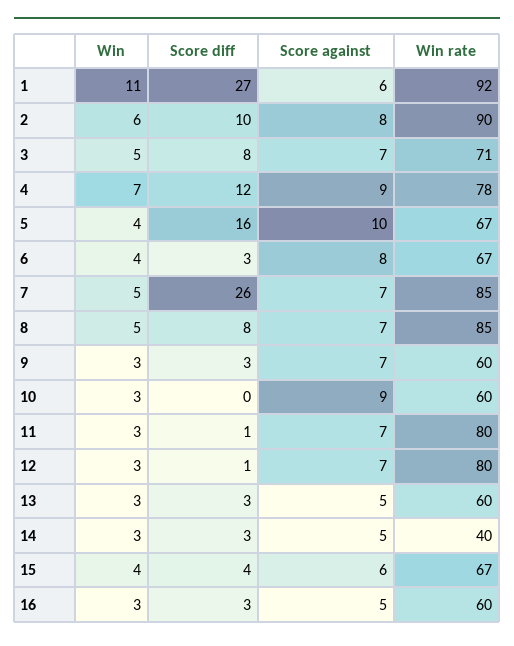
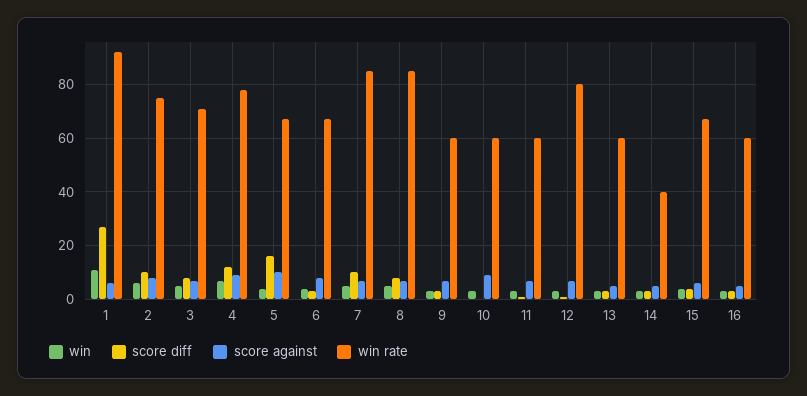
  {
    "Win": {
      "1": 11,
      "2": 6,
      "3": 5,
      "4": 7,
      "5": 4,
      "6": 4,
      "7": 5,
      "8": 5,
      "9": 3,
      "10": 3,
      "11": 3,
      "12": 3,
      "13": 3,
      "14": 3,
      "15": 4,
      "16": 3
    },
    "Score diff": {
      "1": 27,
      "2": 10,
      "3": 8,
      "4": 12,
      "5": 16,
      "6": 3,
-     "7": 26,
+     "7": 10,
      "8": 8,
      "9": 3,
      "10": 0,
      "11": 1,
      "12": 1,
      "13": 3,
      "14": 3,
      "15": 4,
      "16": 3
    },
    "Score against": {
      "1": 6,
      "2": 8,
      "3": 7,
      "4": 9,
      "5": 10,
      "6": 8,
      "7": 7,
      "8": 7,
      "9": 7,
      "10": 9,
      "11": 7,
      "12": 7,
      "13": 5,
      "14": 5,
      "15": 6,
      "16": 5
    },
    "Win rate": {
      "1": 92,
-     "2": 90,
+     "2": 75,
      "3": 71,
      "4": 78,
      "5": 67,
      "6": 67,
      "7": 85,
      "8": 85,
      "9": 60,
      "10": 60,
-     "11": 80,
+     "11": 60,
      "12": 80,
      "13": 60,
      "14": 40,
      "15": 67,
      "16": 60
    }
  }

